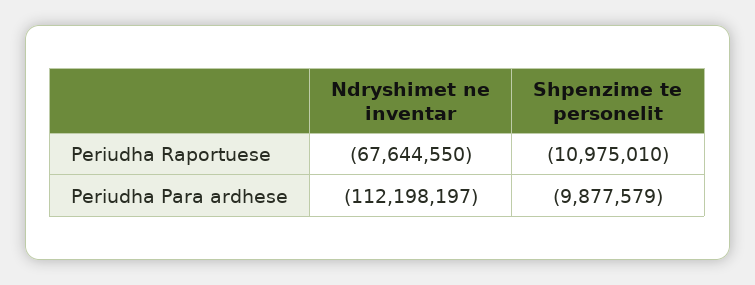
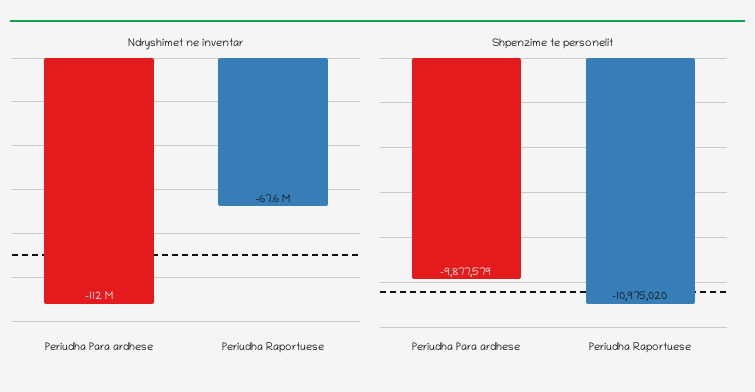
  {
    "Ndryshimet ne inventar": {
      "Periudha Raportuese": -67644550,
      "Periudha Para ardhese": -112198197
    },
    "Shpenzime te personelit": {
-     "Periudha Raportuese": -10975010,
+     "Periudha Raportuese": -10975020,
      "Periudha Para ardhese": -9877579
    }
  }

